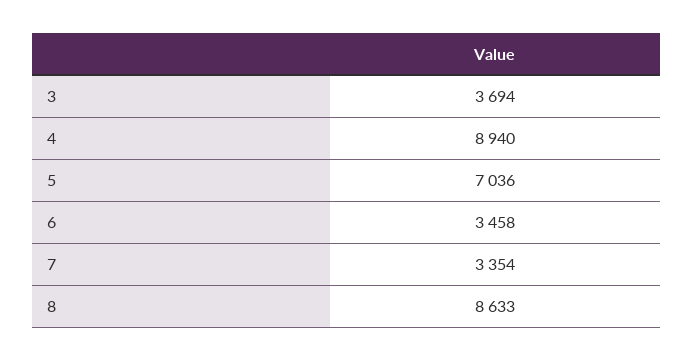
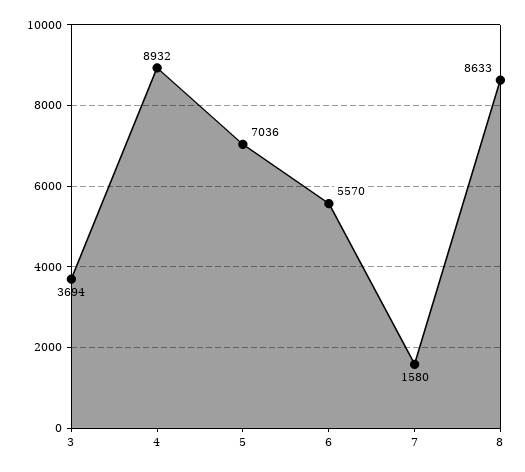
  {
    "3": 3694,
-   "4": 8940,
+   "4": 8932,
    "5": 7036,
-   "6": 3458,
+   "6": 5570,
-   "7": 3354,
+   "7": 1580,
    "8": 8633
  }

